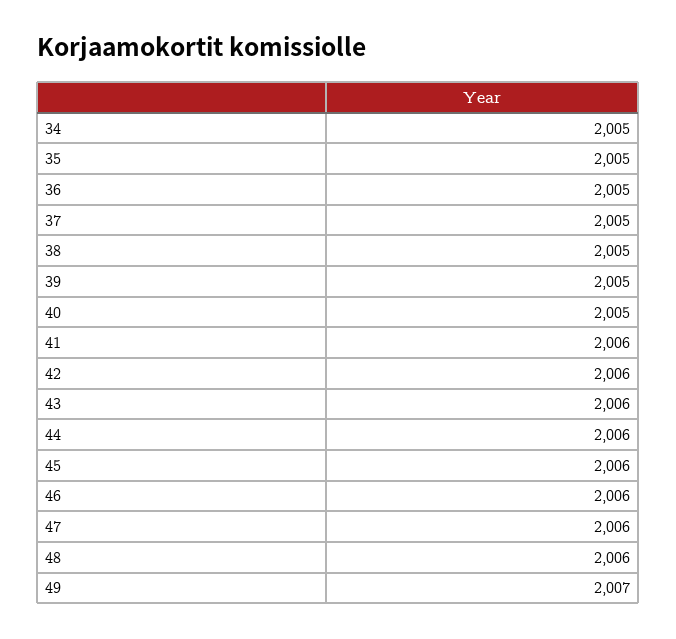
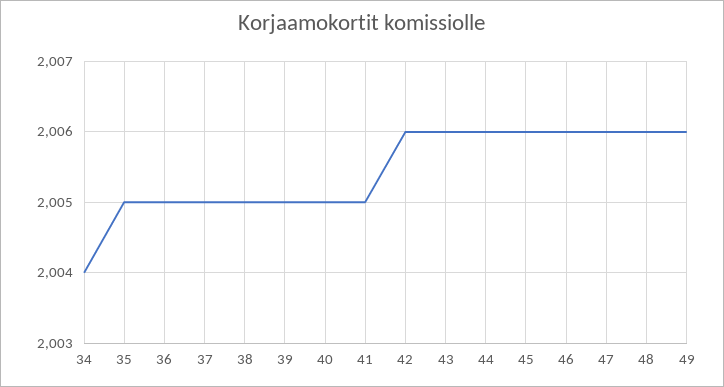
  {
-   "34": 2005,
+   "34": 2004,
    "35": 2005,
    "36": 2005,
    "37": 2005,
    "38": 2005,
    "39": 2005,
    "40": 2005,
-   "41": 2006,
+   "41": 2005,
    "42": 2006,
    "43": 2006,
    "44": 2006,
    "45": 2006,
    "46": 2006,
    "47": 2006,
    "48": 2006,
-   "49": 2007
+   "49": 2006
  }

